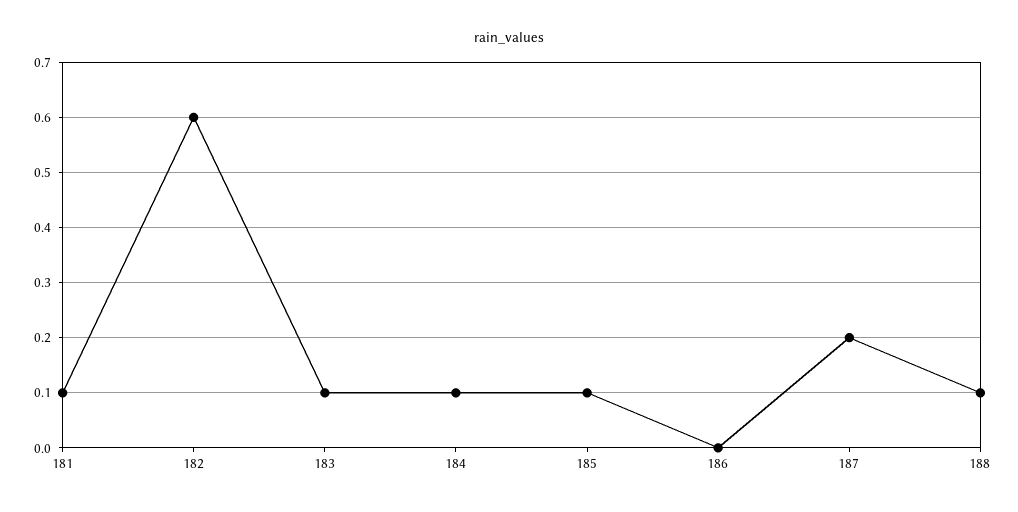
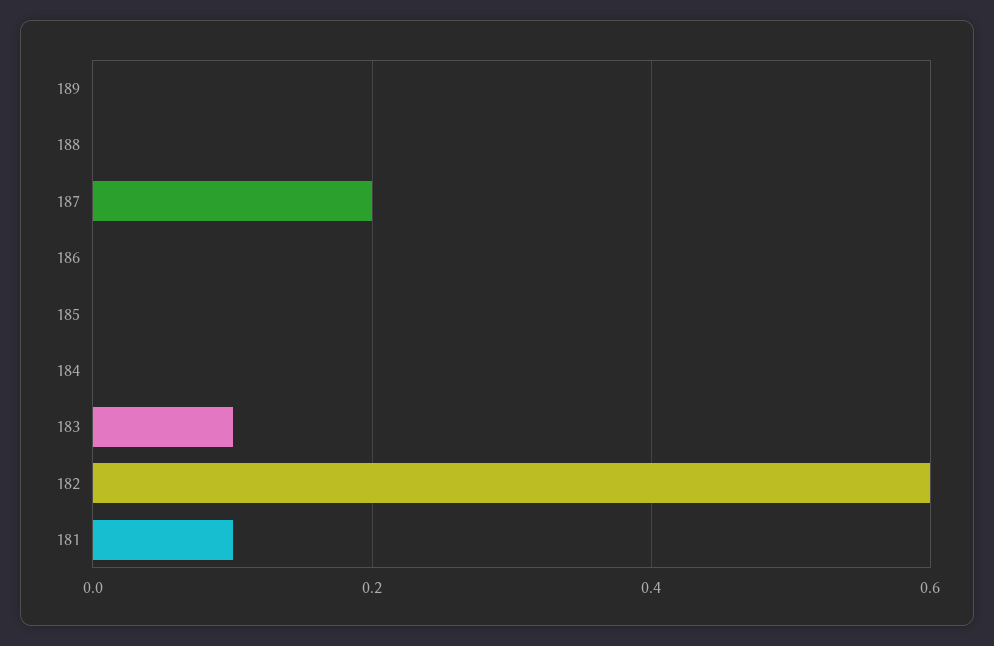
  {
    "181": 0.1,
    "182": 0.6,
    "183": 0.1,
-   "184": 0.1,
+   "184": 0,
-   "185": 0.1,
+   "185": 0,
    "186": 0,
    "187": 0.2,
-   "188": 0.1
+   "188": 0,
+   "189": 0
  }

